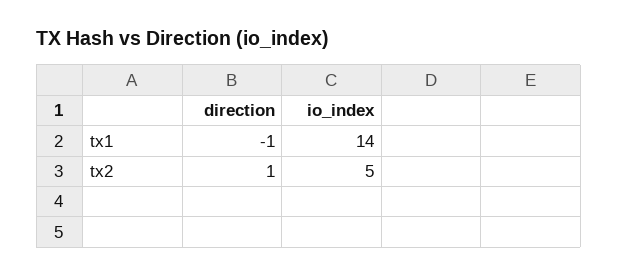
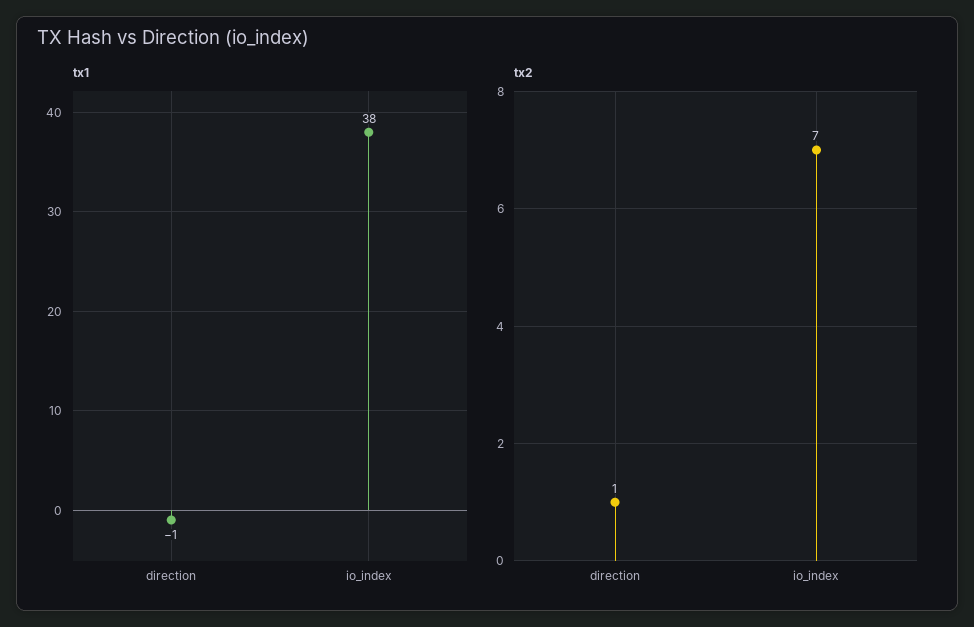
  {
    "tx1": {
      "direction": -1,
-     "io_index": 14
+     "io_index": 38
    },
    "tx2": {
      "direction": 1,
-     "io_index": 5
+     "io_index": 7
    }
  }

